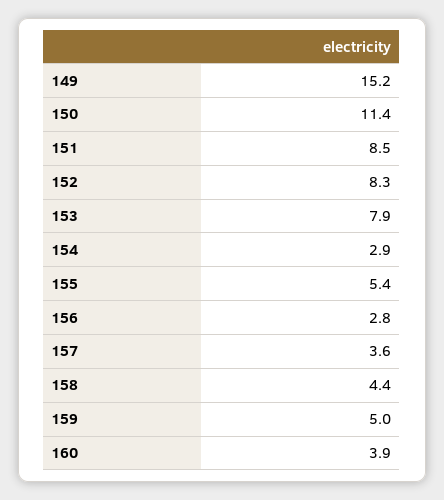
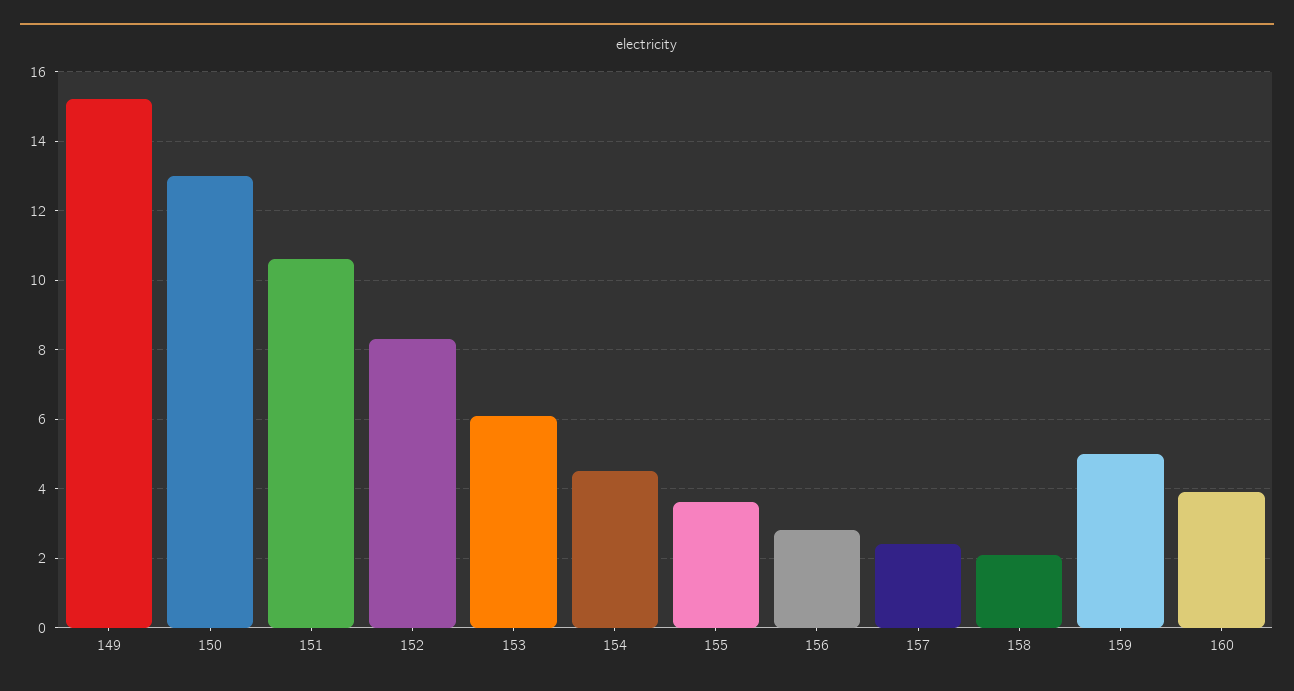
  {
    "149": 15.2,
-   "150": 11.4,
+   "150": 13,
-   "151": 8.5,
+   "151": 10.5,
    "152": 8.3,
-   "153": 7.9,
+   "153": 6,
-   "154": 2.9,
+   "154": 4.5,
-   "155": 5.4,
+   "155": 3.5,
    "156": 2.8,
-   "157": 3.6,
+   "157": 2.5,
-   "158": 4.4,
+   "158": 2,
    "159": 5,
    "160": 3.9
  }

